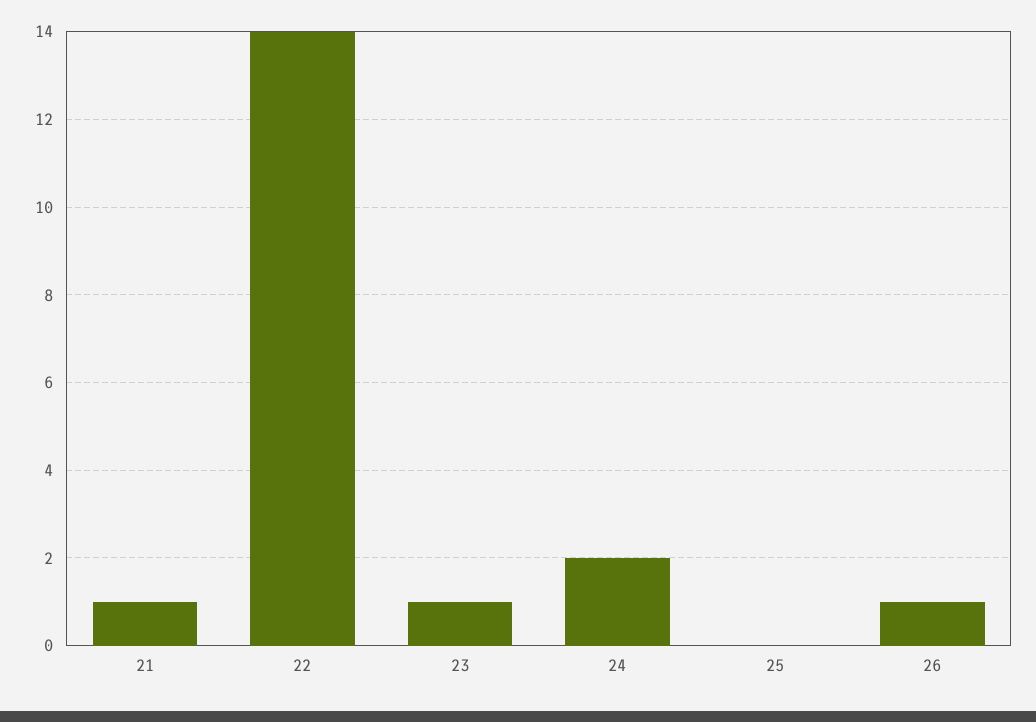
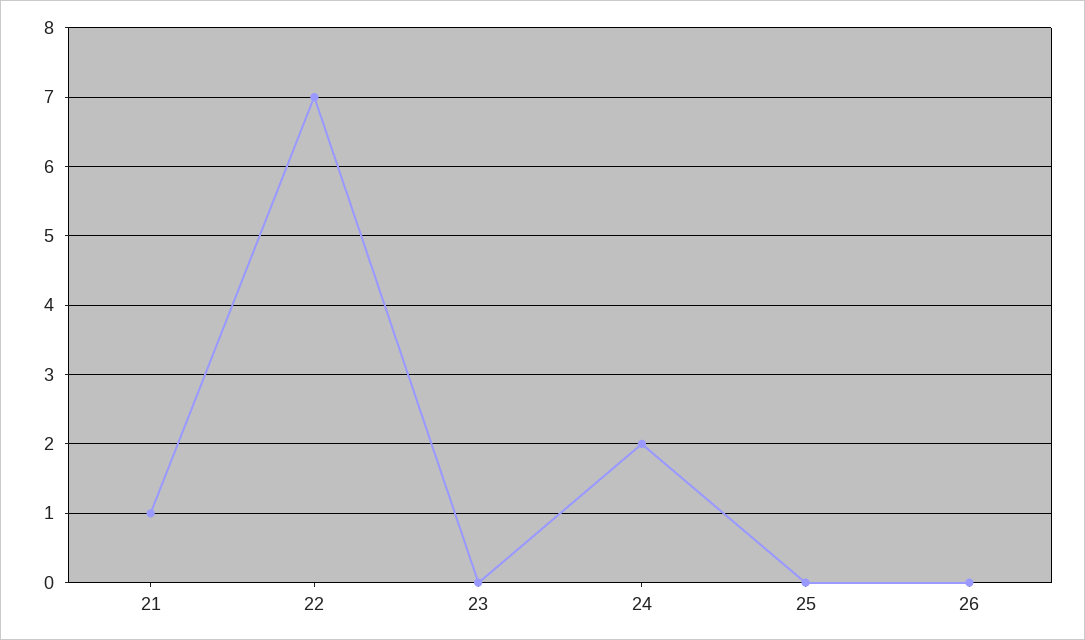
  {
    "21": 1,
-   "22": 14,
+   "22": 7,
-   "23": 1,
+   "23": 0,
    "24": 2,
    "25": 0,
-   "26": 1
+   "26": 0
  }

